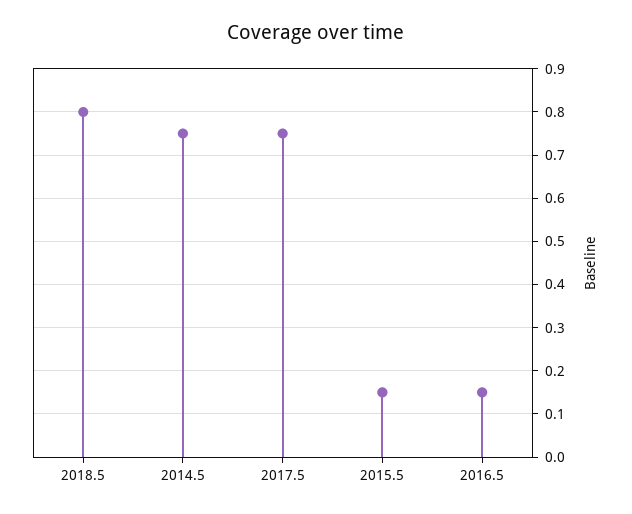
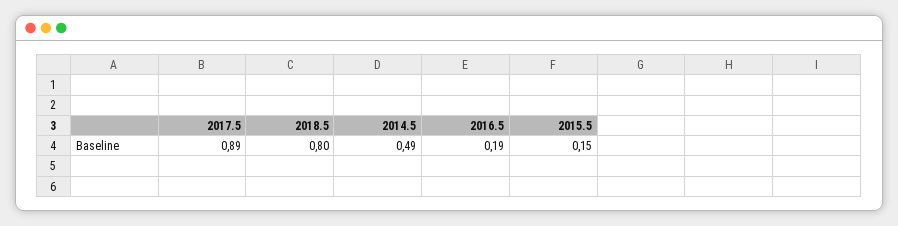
  {
    "2018.5": 0.8,
-   "2014.5": 0.75,
+   "2014.5": 0.49,
-   "2017.5": 0.75,
+   "2017.5": 0.89,
    "2015.5": 0.15,
-   "2016.5": 0.15
+   "2016.5": 0.19
  }

